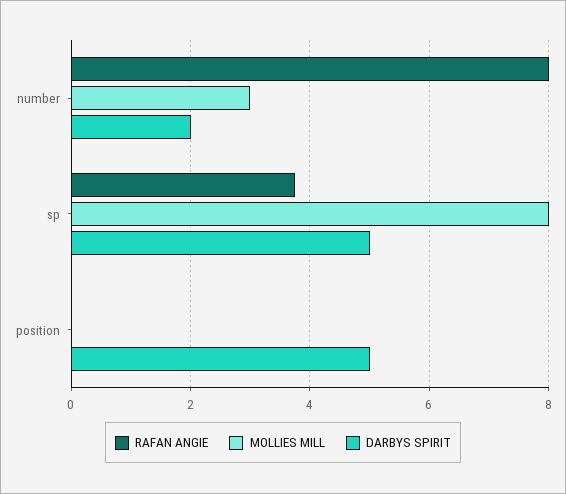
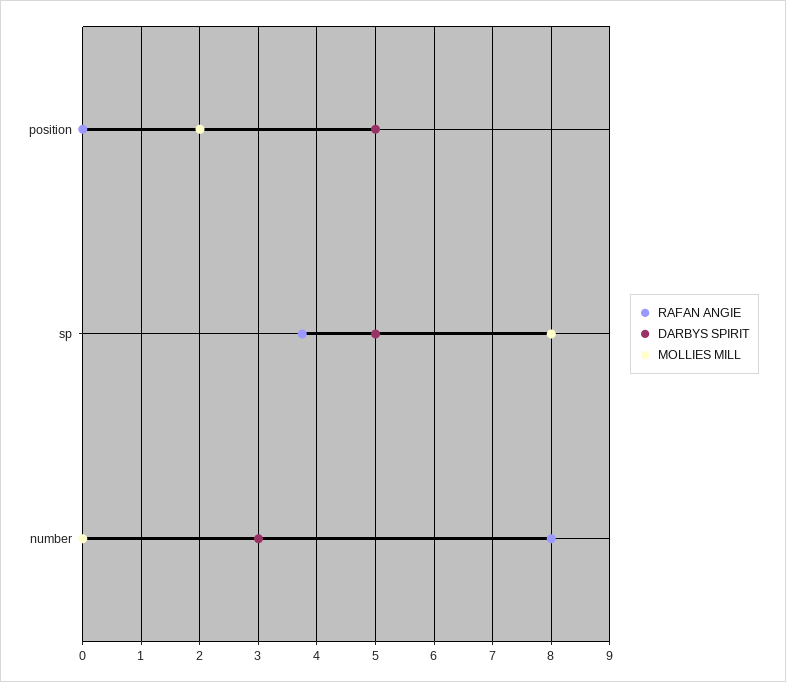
  {
    "RAFAN ANGIE": {
      "number": 8,
      "sp": 3.8,
      "position": 0
    },
    "MOLLIES MILL": {
-     "number": 3,
+     "number": 0,
      "sp": 8,
-     "position": 0
+     "position": 2
    },
    "DARBYS SPIRIT": {
-     "number": 2,
+     "number": 3,
      "sp": 5,
      "position": 5
    }
  }

